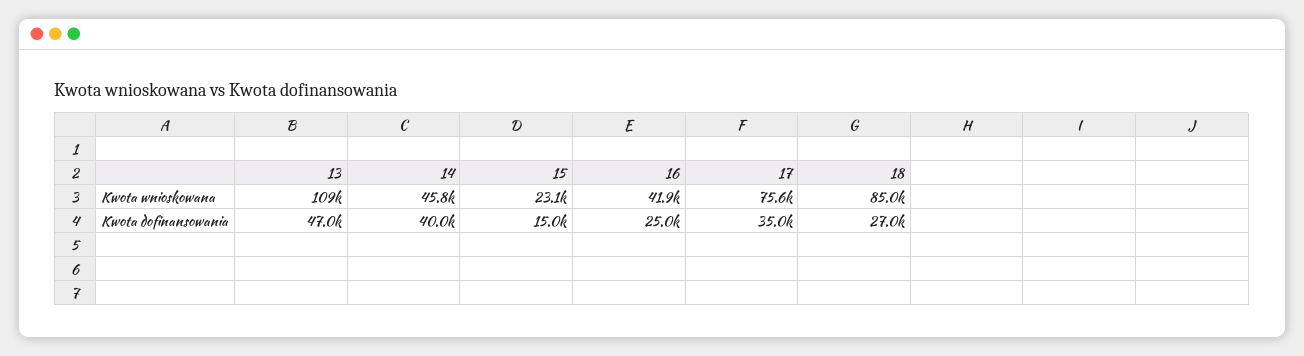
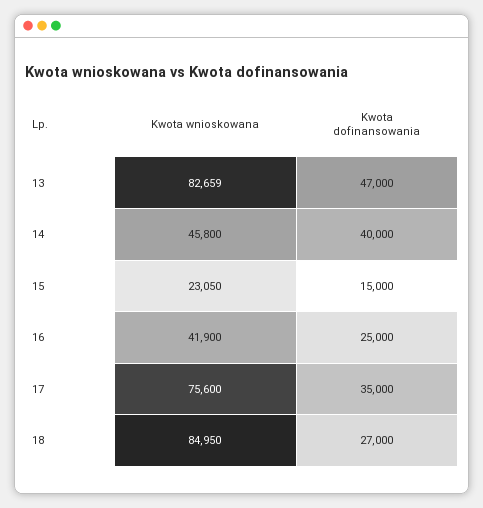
  {
    "13": {
-     "Kwota wnioskowana": 109000,
+     "Kwota wnioskowana": 82659,
      "Kwota dofinansowania": 47000
    },
    "14": {
      "Kwota wnioskowana": 45800,
      "Kwota dofinansowania": 40000
    },
    "15": {
      "Kwota wnioskowana": 23050,
      "Kwota dofinansowania": 15000
    },
    "16": {
      "Kwota wnioskowana": 41900,
      "Kwota dofinansowania": 25000
    },
    "17": {
      "Kwota wnioskowana": 75600,
      "Kwota dofinansowania": 35000
    },
    "18": {
      "Kwota wnioskowana": 84950,
      "Kwota dofinansowania": 27000
    }
  }

